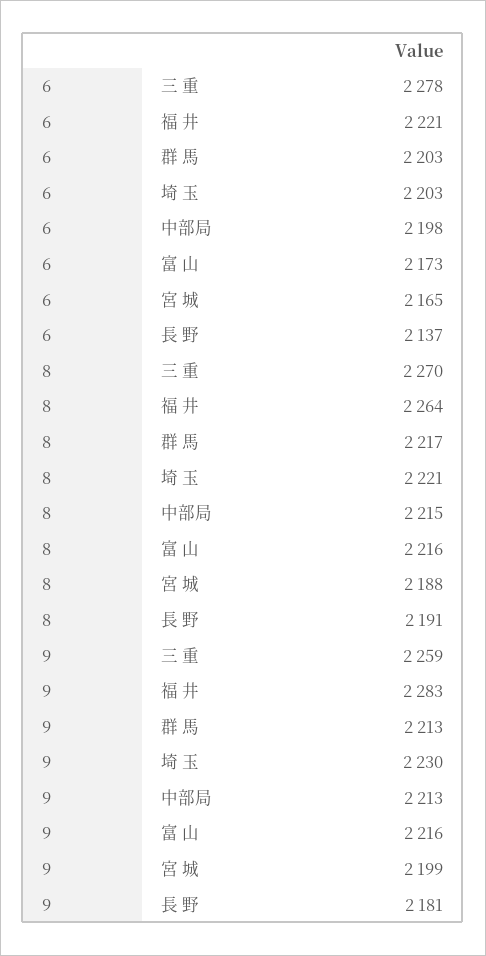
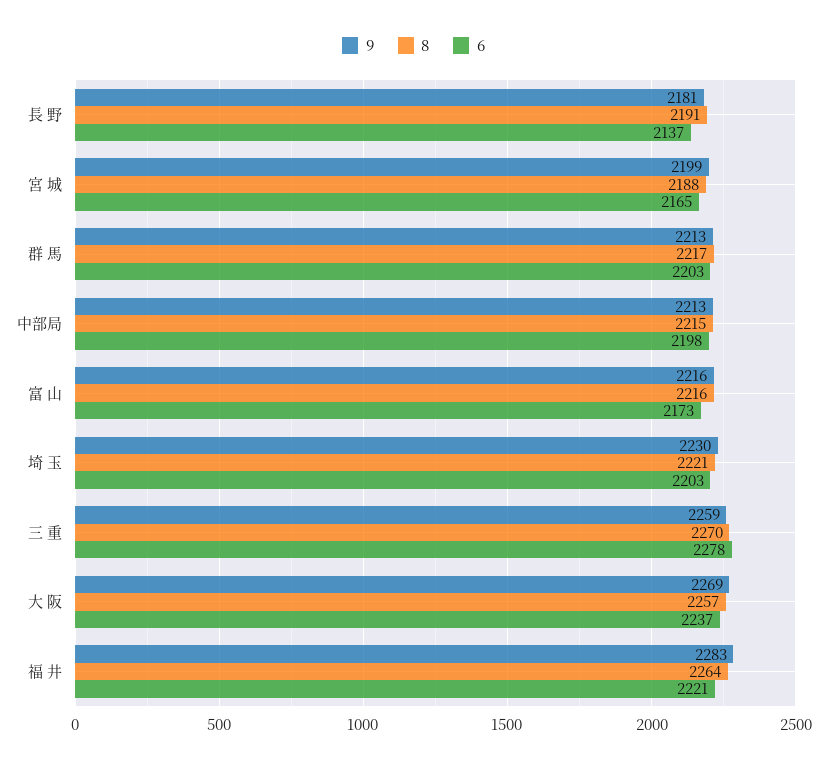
  {
    "6": {
      "三 重": 2278,
      "福 井": 2221,
      "群 馬": 2203,
      "埼 玉": 2203,
      "中部局": 2198,
      "富 山": 2173,
      "宮 城": 2165,
-     "長 野": 2137
+     "長 野": 2137,
+     "大 阪": 2237
    },
    "8": {
      "三 重": 2270,
      "福 井": 2264,
      "群 馬": 2217,
      "埼 玉": 2221,
      "中部局": 2215,
      "富 山": 2216,
      "宮 城": 2188,
-     "長 野": 2191
+     "長 野": 2191,
+     "大 阪": 2257
    },
    "9": {
      "三 重": 2259,
      "福 井": 2283,
      "群 馬": 2213,
      "埼 玉": 2230,
      "中部局": 2213,
      "富 山": 2216,
      "宮 城": 2199,
-     "長 野": 2181
+     "長 野": 2181,
+     "大 阪": 2269
    }
  }

